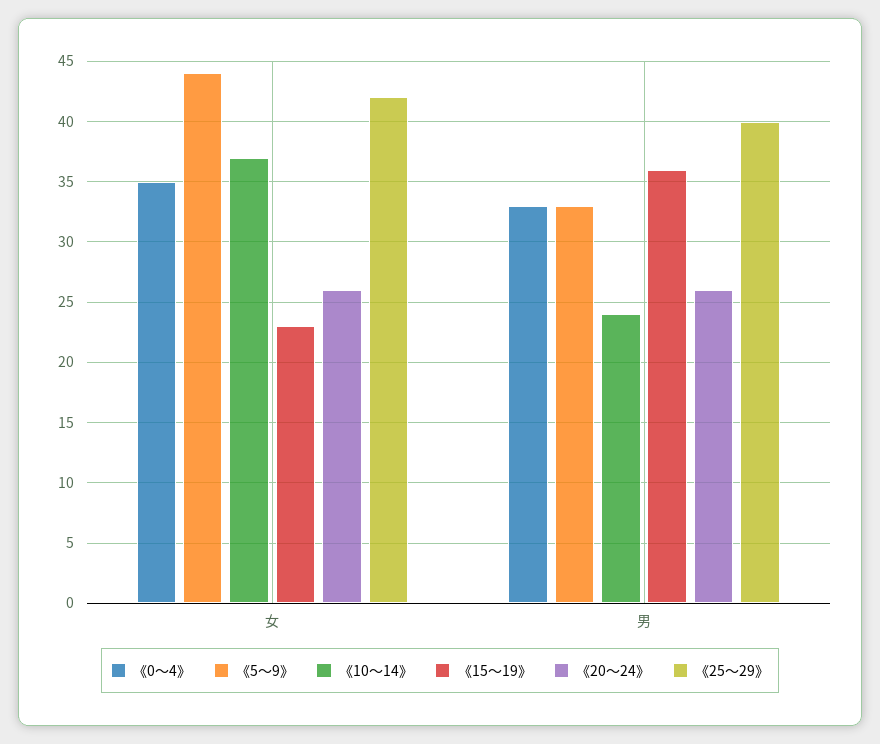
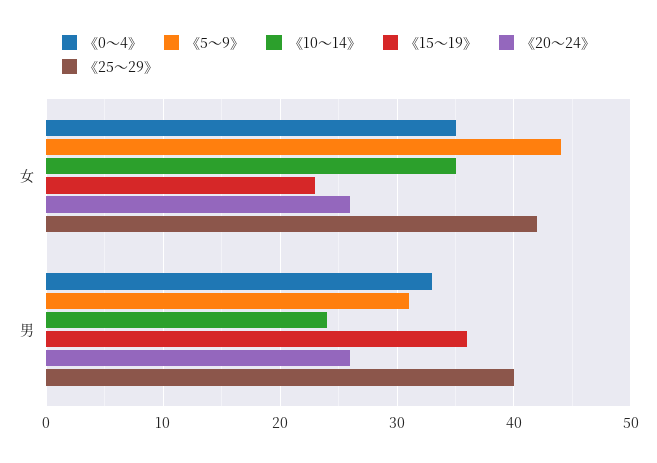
  {
    "《0～4》": {
      "女": 35,
      "男": 33
    },
    "《5～9》": {
      "女": 44,
-     "男": 33
+     "男": 31
    },
    "《10～14》": {
-     "女": 37,
+     "女": 35,
      "男": 24
    },
    "《15～19》": {
      "女": 23,
      "男": 36
    },
    "《20～24》": {
      "女": 26,
      "男": 26
    },
    "《25～29》": {
      "女": 42,
      "男": 40
    }
  }

